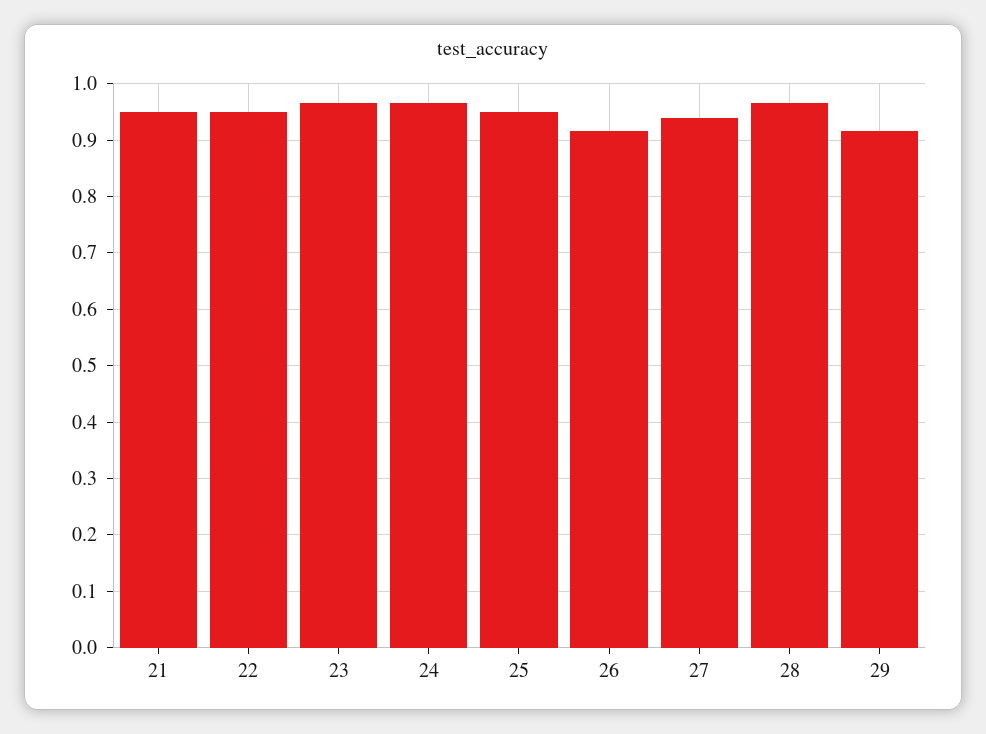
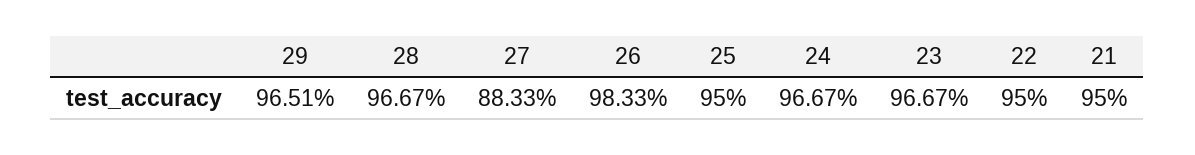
  {
    "21": 0.95,
    "22": 0.95,
    "23": 0.9667,
    "24": 0.9667,
    "25": 0.95,
-   "26": 0.92,
+   "26": 0.9833,
-   "27": 0.94,
+   "27": 0.8833,
    "28": 0.9667,
-   "29": 0.92
+   "29": 0.9651
  }

